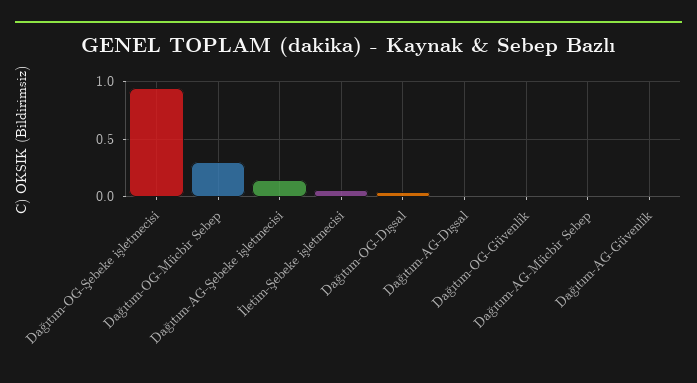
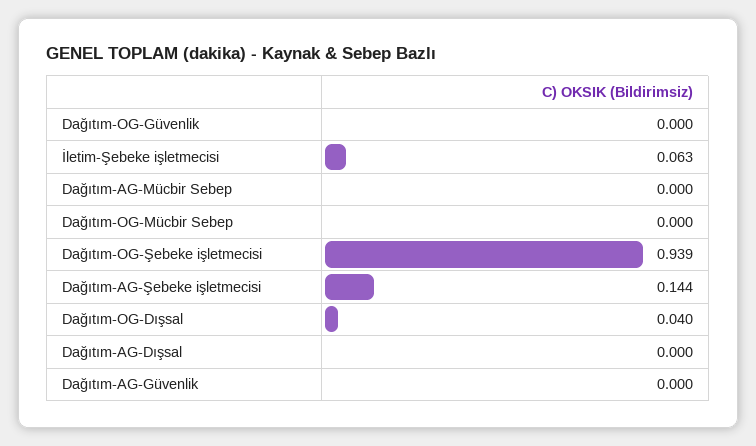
  {
    "Dağıtım-OG-Şebeke işletmecisi": 0.939,
-   "Dağıtım-OG-Mücbir Sebep": 0.3,
+   "Dağıtım-OG-Mücbir Sebep": 0,
    "Dağıtım-AG-Şebeke işletmecisi": 0.144,
    "İletim-Şebeke işletmecisi": 0.063,
    "Dağıtım-OG-Dışsal": 0.04,
    "Dağıtım-AG-Dışsal": 0,
    "Dağıtım-OG-Güvenlik": 0,
    "Dağıtım-AG-Mücbir Sebep": 0,
    "Dağıtım-AG-Güvenlik": 0
  }

